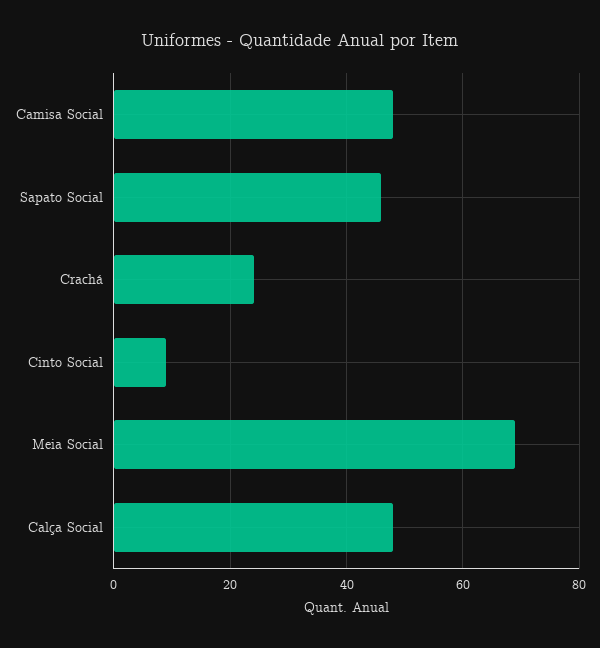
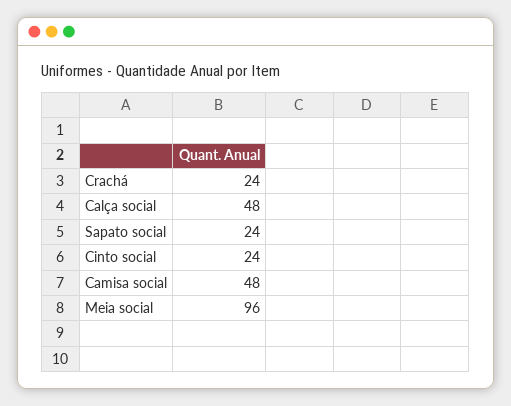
  {
    "Camisa Social": 48,
-   "Sapato Social": 45,
+   "Sapato Social": 24,
    "Crachá": 24,
-   "Cinto Social": 10,
+   "Cinto Social": 24,
-   "Meia Social": 70,
+   "Meia Social": 96,
    "Calça Social": 48
  }

